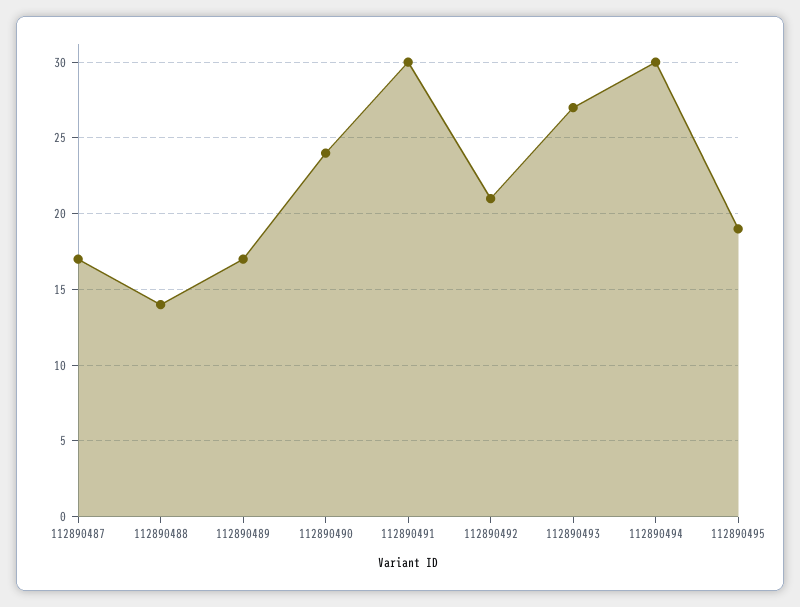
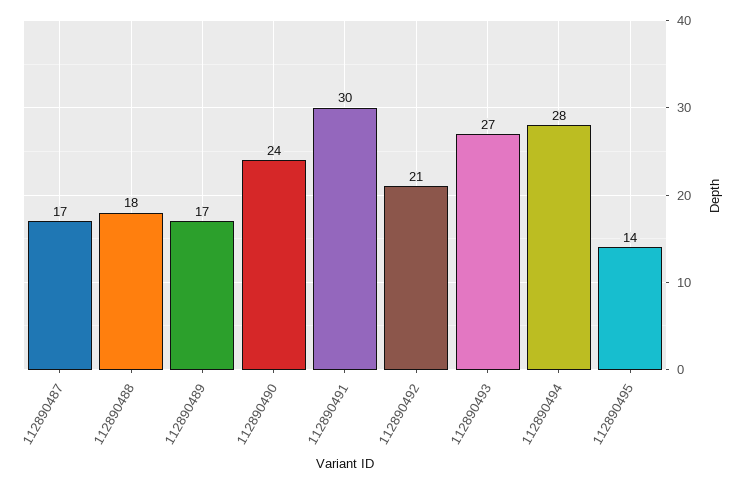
  {
    "112890487": 17,
-   "112890488": 14,
+   "112890488": 18,
    "112890489": 17,
    "112890490": 24,
    "112890491": 30,
    "112890492": 21,
    "112890493": 27,
-   "112890494": 30,
+   "112890494": 28,
-   "112890495": 19
+   "112890495": 14
  }

